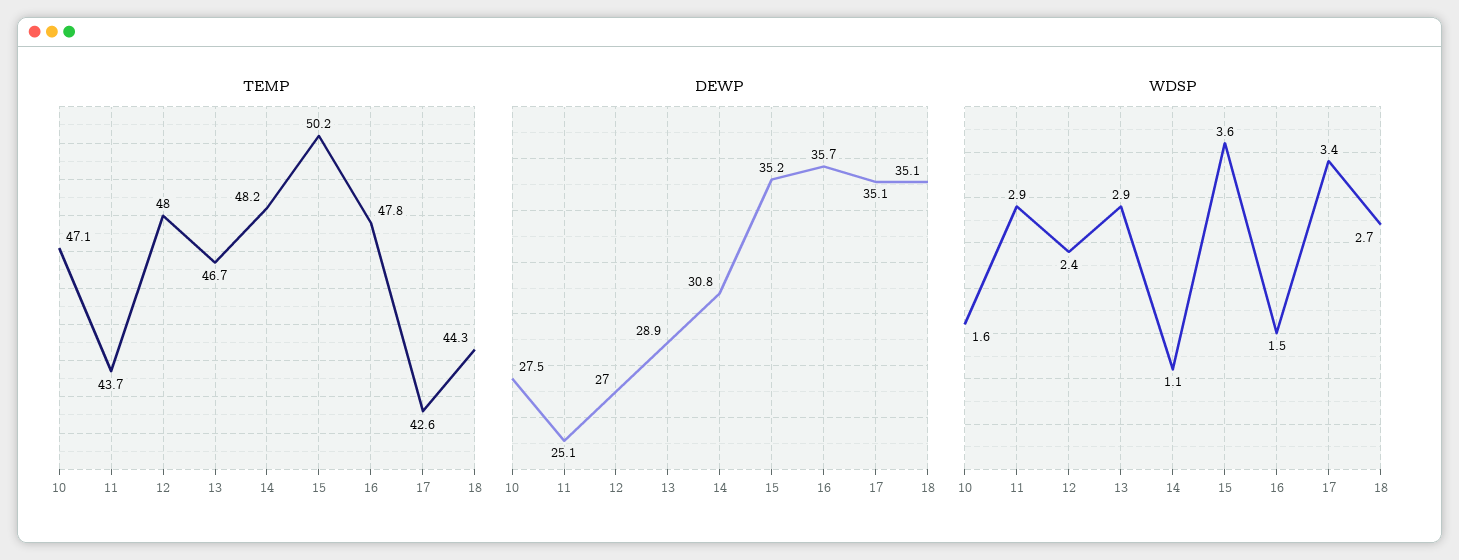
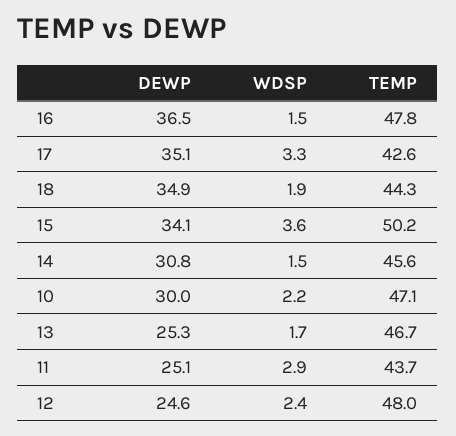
  {
    "TEMP": {
      "10": 47.1,
      "11": 43.7,
      "12": 48,
      "13": 46.7,
-     "14": 48.2,
+     "14": 45.6,
      "15": 50.2,
      "16": 47.8,
      "17": 42.6,
      "18": 44.3
    },
    "DEWP": {
-     "10": 27.5,
+     "10": 30,
      "11": 25.1,
-     "12": 27,
+     "12": 24.6,
-     "13": 28.9,
+     "13": 25.3,
      "14": 30.8,
-     "15": 35.2,
+     "15": 34.1,
-     "16": 35.7,
+     "16": 36.5,
      "17": 35.1,
-     "18": 35.1
+     "18": 34.9
    },
    "WDSP": {
-     "10": 1.6,
+     "10": 2.2,
      "11": 2.9,
      "12": 2.4,
-     "13": 2.9,
+     "13": 1.7,
-     "14": 1.1,
+     "14": 1.5,
      "15": 3.6,
      "16": 1.5,
-     "17": 3.4,
+     "17": 3.3,
-     "18": 2.7
+     "18": 1.9
    }
  }

